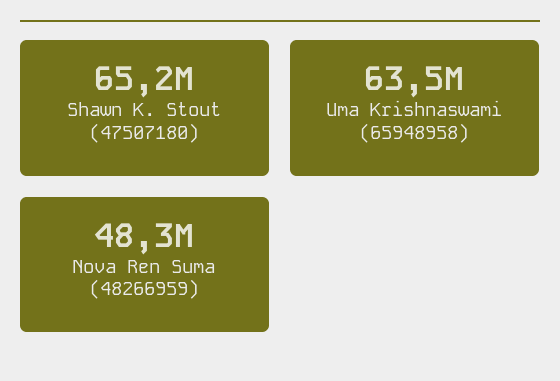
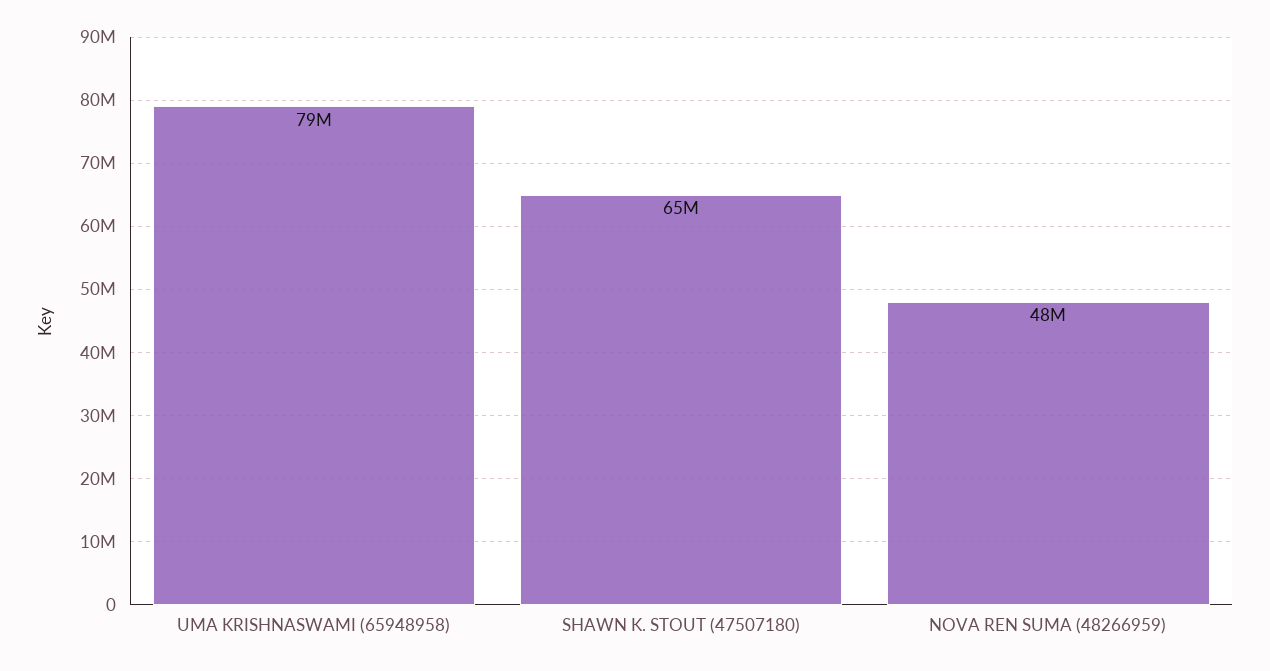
  {
    "Shawn K. Stout (47507180)": 65200000,
-   "Uma Krishnaswami (65948958)": 63500000,
+   "Uma Krishnaswami (65948958)": 79000000,
    "Nova Ren Suma (48266959)": 48300000
  }

